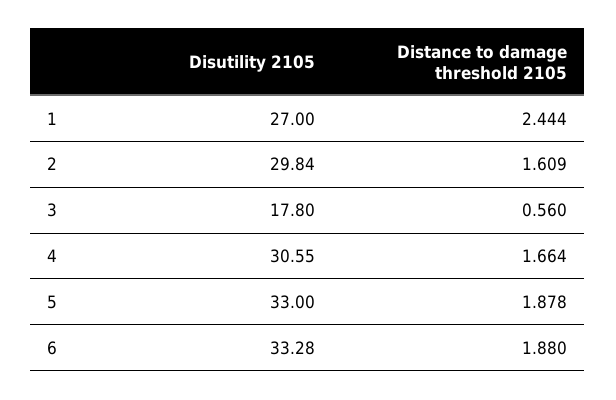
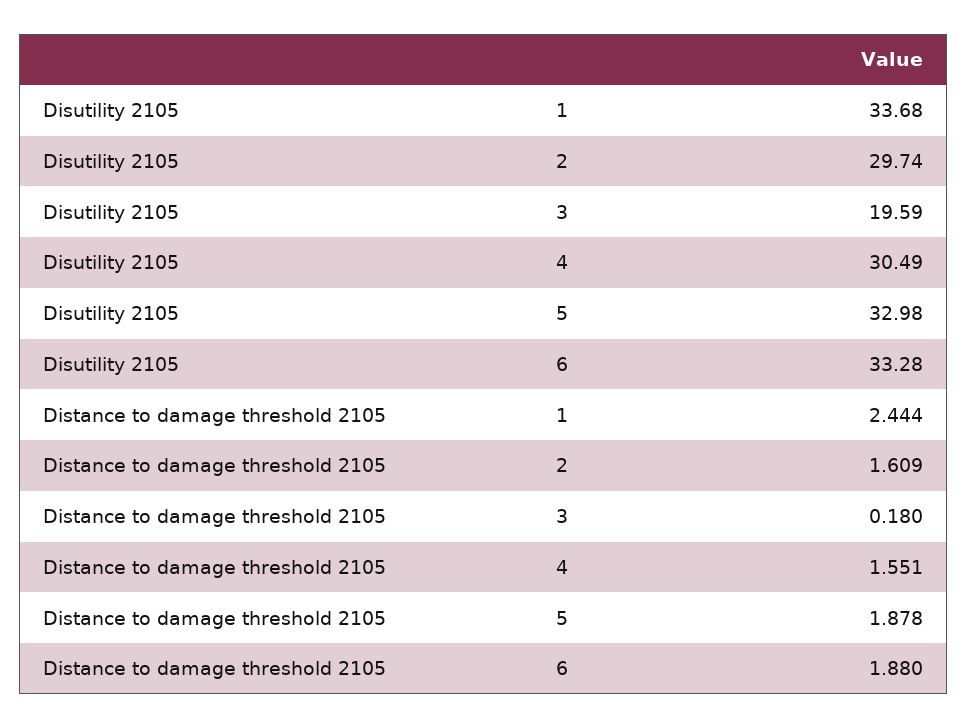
  {
    "Disutility 2105": {
-     "1": 27,
+     "1": 33.68,
-     "2": 29.84,
+     "2": 29.74,
-     "3": 17.8,
+     "3": 19.59,
-     "4": 30.55,
+     "4": 30.49,
-     "5": 33,
+     "5": 32.98,
      "6": 33.28
    },
    "Distance to damage threshold 2105": {
      "1": 2.444,
      "2": 1.609,
-     "3": 0.56,
+     "3": 0.18,
-     "4": 1.664,
+     "4": 1.551,
      "5": 1.878,
      "6": 1.88
    }
  }

